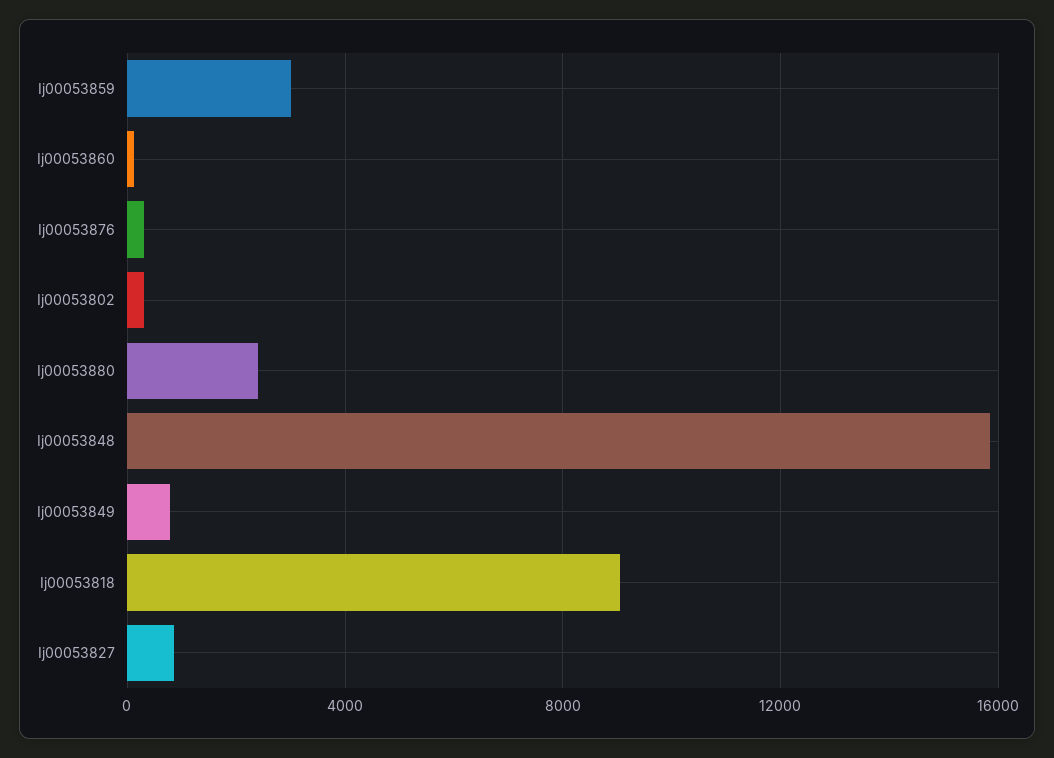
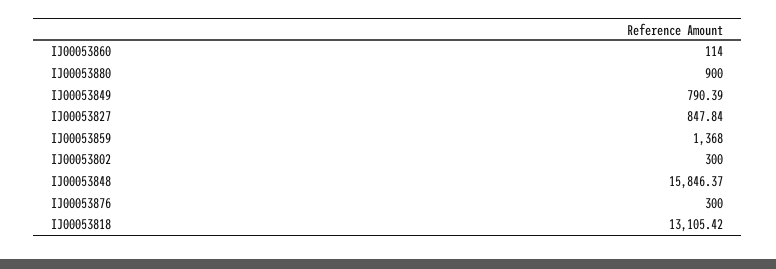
  {
-   "Ij00053859": 3000,
+   "Ij00053859": 1368,
    "Ij00053860": 114,
    "Ij00053876": 300,
    "Ij00053802": 300,
-   "Ij00053880": 2500,
+   "Ij00053880": 900,
    "Ij00053848": 15846.37,
    "Ij00053849": 790.39,
-   "Ij00053818": 9000,
+   "Ij00053818": 13105.42,
    "Ij00053827": 847.84
  }

